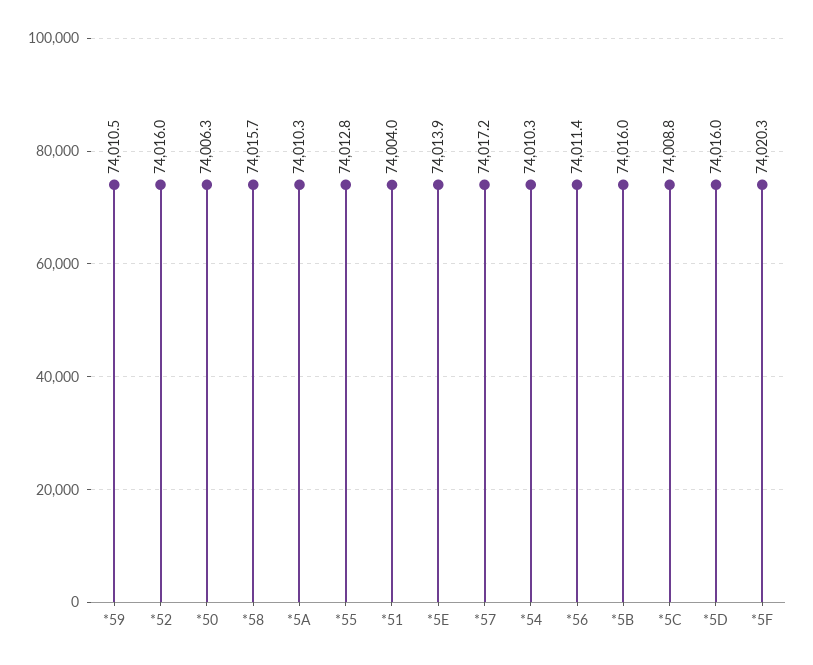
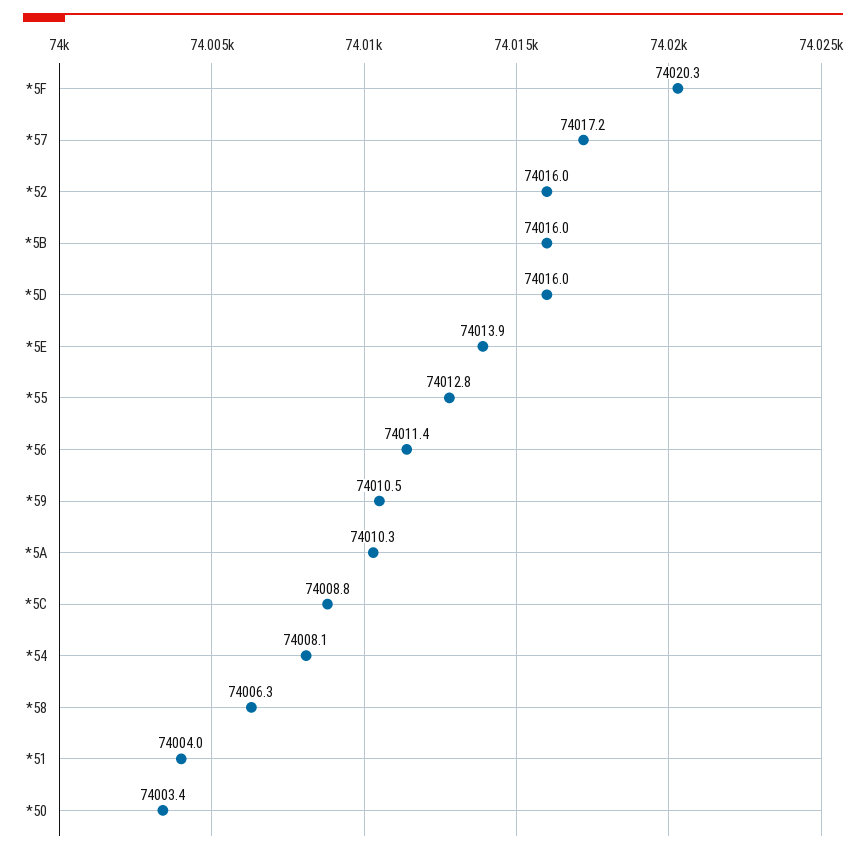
  {
    "*59": 74010.5,
    "*52": 74016,
-   "*50": 74006.3,
+   "*50": 74003.4,
-   "*58": 74015.7,
+   "*58": 74006.3,
    "*5A": 74010.3,
    "*55": 74012.8,
    "*51": 74004,
    "*5E": 74013.9,
    "*57": 74017.2,
-   "*54": 74010.3,
+   "*54": 74008.1,
    "*56": 74011.4,
    "*5B": 74016,
    "*5C": 74008.8,
    "*5D": 74016,
    "*5F": 74020.3
  }

